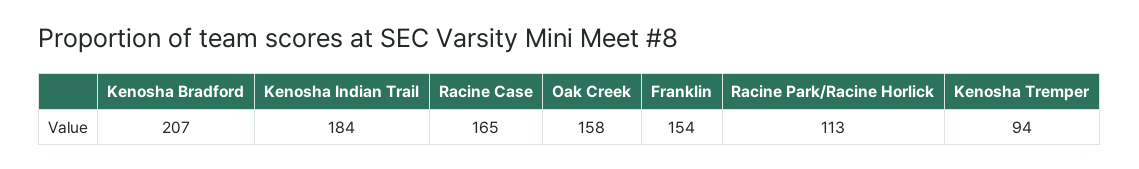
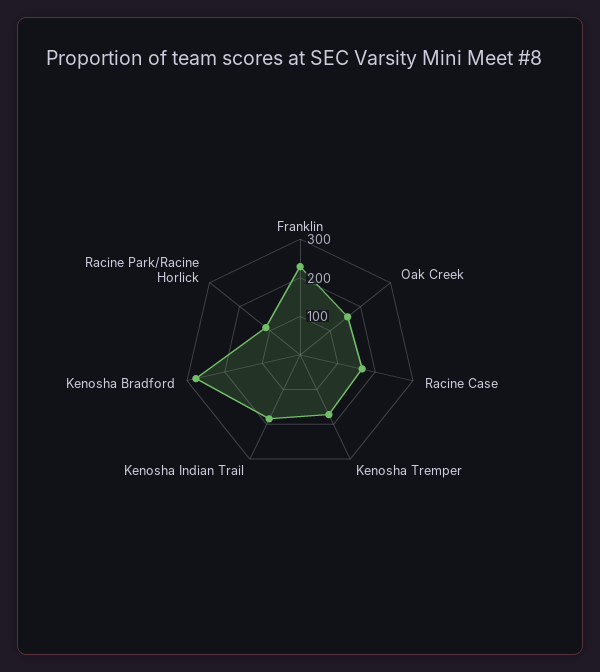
  {
-   "Kenosha Bradford": 207,
+   "Kenosha Bradford": 275,
    "Kenosha Indian Trail": 184,
    "Racine Case": 165,
    "Oak Creek": 158,
-   "Franklin": 154,
+   "Franklin": 225,
    "Racine Park/Racine Horlick": 113,
-   "Kenosha Tremper": 94
+   "Kenosha Tremper": 175
  }

